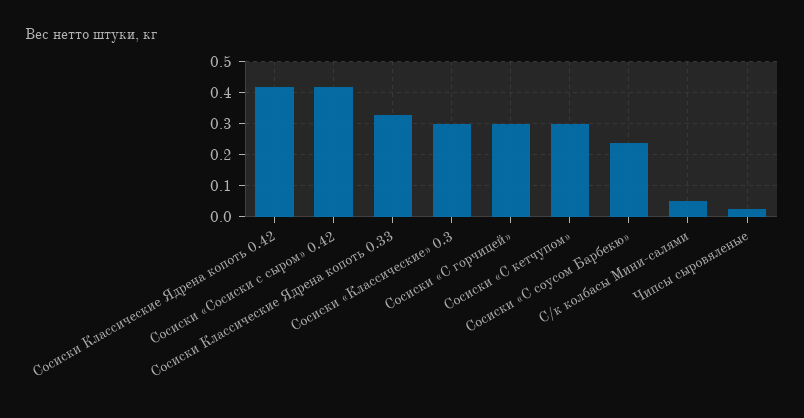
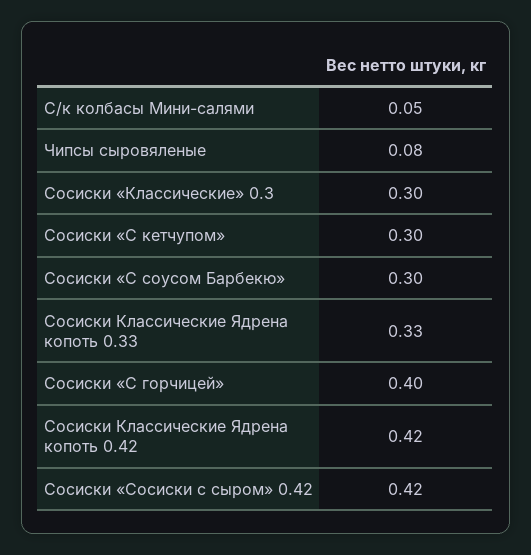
  {
    "Сосиски Классические Ядрена копоть 0.42": 0.42,
    "Сосиски «Сосиски с сыром» 0.42": 0.42,
    "Сосиски Классические Ядрена копоть 0.33": 0.33,
    "Сосиски «Классические» 0.3": 0.3,
-   "Сосиски «С горчицей»": 0.3,
+   "Сосиски «С горчицей»": 0.4,
    "Сосиски «С кетчупом»": 0.3,
-   "Сосиски «С соусом Барбекю»": 0.24,
+   "Сосиски «С соусом Барбекю»": 0.3,
    "С/к колбасы Мини-салями": 0.05,
-   "Чипсы сыровяленые": 0.02
+   "Чипсы сыровяленые": 0.08
  }

